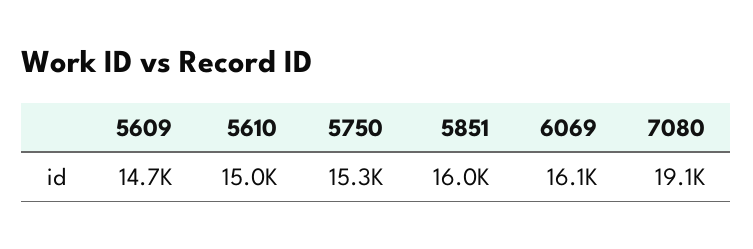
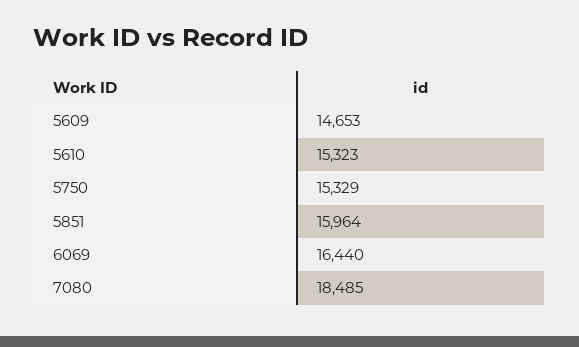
  {
    "5609": 14653,
-   "5610": 15000,
+   "5610": 15323,
    "5750": 15329,
    "5851": 15964,
-   "6069": 16100,
+   "6069": 16440,
-   "7080": 19100
+   "7080": 18485
  }

